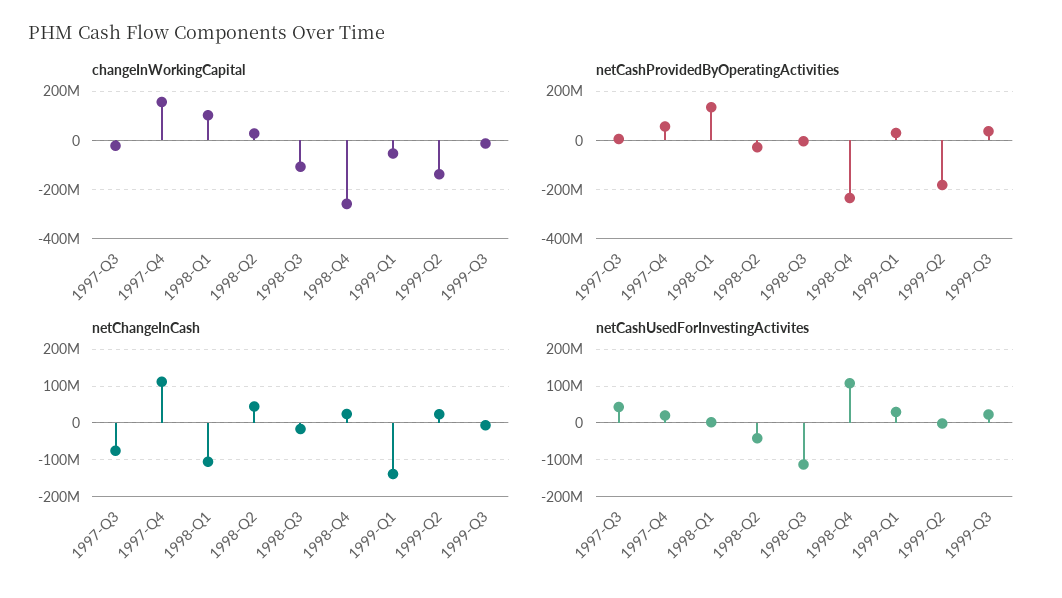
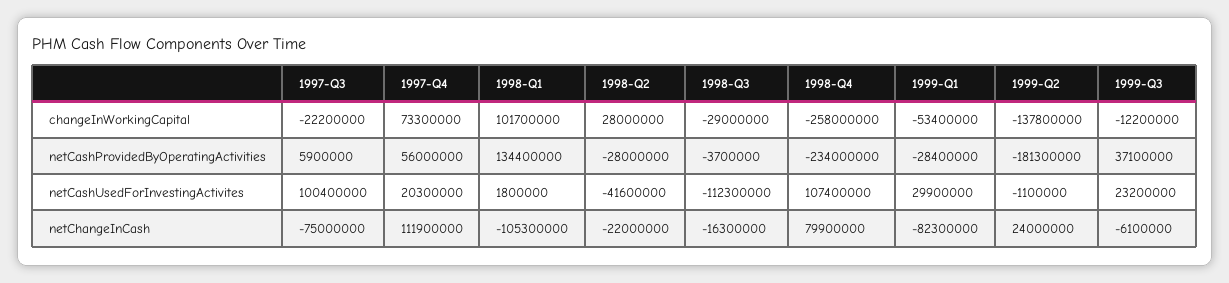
  {
    "changeInWorkingCapital": {
      "1997-Q3": -22200000,
-     "1997-Q4": 150000000,
+     "1997-Q4": 73300000,
      "1998-Q1": 101700000,
      "1998-Q2": 28000000,
-     "1998-Q3": -100000000,
+     "1998-Q3": -29000000,
      "1998-Q4": -258000000,
      "1999-Q1": -53400000,
      "1999-Q2": -137800000,
      "1999-Q3": -12200000
    },
    "netCashProvidedByOperatingActivities": {
      "1997-Q3": 5900000,
      "1997-Q4": 56000000,
      "1998-Q1": 134400000,
      "1998-Q2": -28000000,
      "1998-Q3": -3700000,
      "1998-Q4": -234000000,
-     "1999-Q1": 25000000,
+     "1999-Q1": -28400000,
      "1999-Q2": -181300000,
      "1999-Q3": 37100000
    },
    "netChangeInCash": {
      "1997-Q3": -75000000,
      "1997-Q4": 111900000,
      "1998-Q1": -105300000,
-     "1998-Q2": 40000000,
+     "1998-Q2": -22000000,
      "1998-Q3": -16300000,
-     "1998-Q4": 20000000,
+     "1998-Q4": 79900000,
-     "1999-Q1": -140000000,
+     "1999-Q1": -82300000,
      "1999-Q2": 24000000,
      "1999-Q3": -6100000
    },
    "netCashUsedForInvestingActivites": {
-     "1997-Q3": 40000000,
+     "1997-Q3": 100400000,
      "1997-Q4": 20300000,
      "1998-Q1": 1800000,
      "1998-Q2": -41600000,
      "1998-Q3": -112300000,
      "1998-Q4": 107400000,
      "1999-Q1": 29900000,
      "1999-Q2": -1100000,
      "1999-Q3": 23200000
    }
  }

